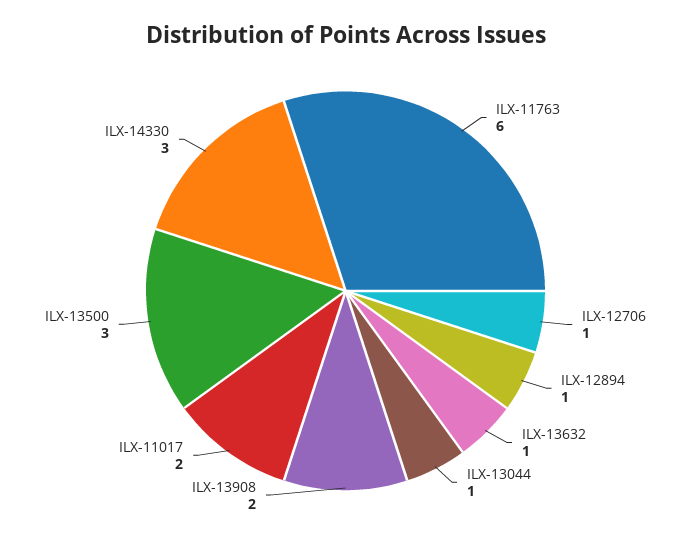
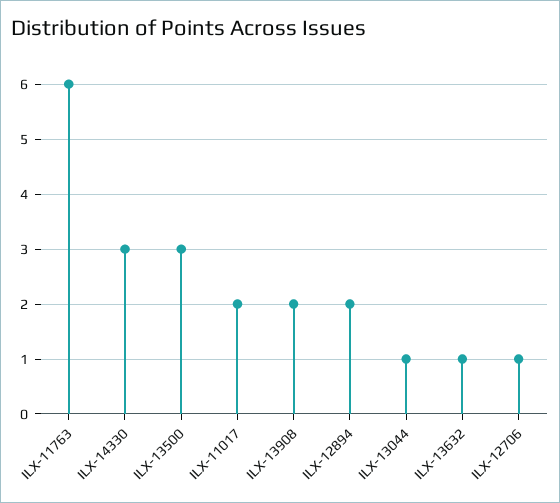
  {
    "ILX-11763": 6,
    "ILX-12706": 1,
-   "ILX-12894": 1,
+   "ILX-12894": 2,
    "ILX-13632": 1,
    "ILX-13044": 1,
    "ILX-13908": 2,
    "ILX-11017": 2,
    "ILX-13500": 3,
    "ILX-14330": 3
  }

